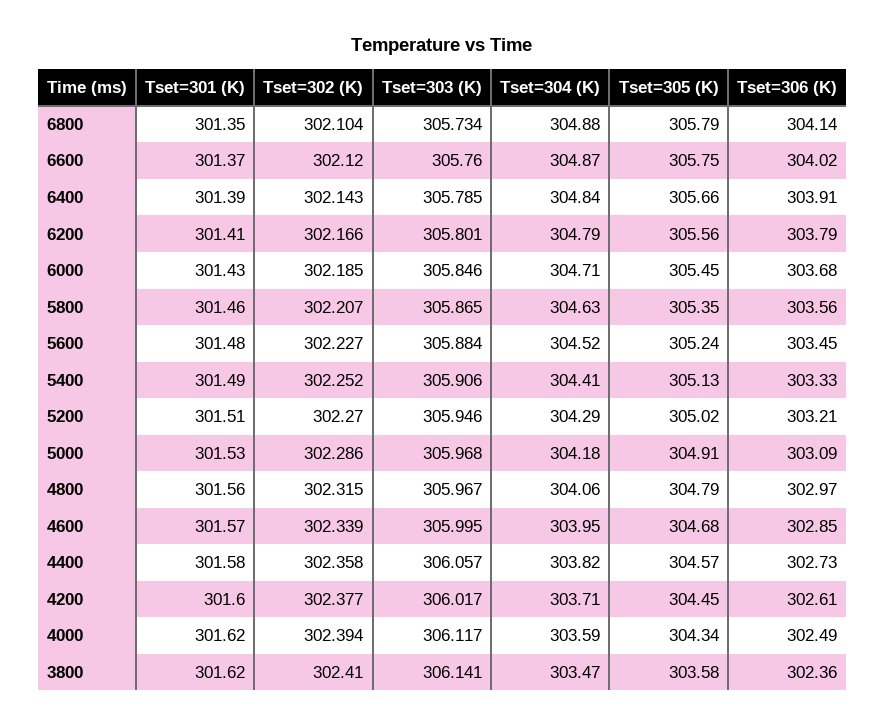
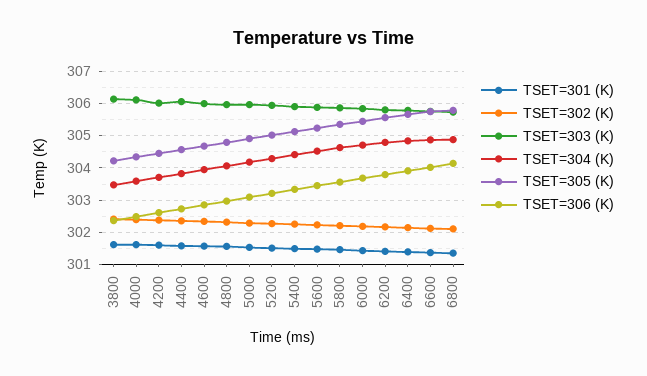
  {
    "Tset=301 (K)": {
      "6800": 301.35,
      "6600": 301.37,
      "6400": 301.39,
      "6200": 301.41,
      "6000": 301.43,
      "5800": 301.46,
      "5600": 301.48,
      "5400": 301.49,
      "5200": 301.51,
      "5000": 301.53,
      "4800": 301.56,
      "4600": 301.57,
      "4400": 301.58,
      "4200": 301.6,
      "4000": 301.62,
      "3800": 301.62
    },
    "Tset=302 (K)": {
      "6800": 302.104,
      "6600": 302.12,
      "6400": 302.143,
      "6200": 302.166,
      "6000": 302.185,
      "5800": 302.207,
      "5600": 302.227,
      "5400": 302.252,
      "5200": 302.27,
      "5000": 302.286,
      "4800": 302.315,
      "4600": 302.339,
      "4400": 302.358,
      "4200": 302.377,
      "4000": 302.394,
      "3800": 302.41
    },
    "Tset=303 (K)": {
      "6800": 305.734,
      "6600": 305.76,
      "6400": 305.785,
      "6200": 305.801,
      "6000": 305.846,
      "5800": 305.865,
      "5600": 305.884,
      "5400": 305.906,
      "5200": 305.946,
      "5000": 305.968,
      "4800": 305.967,
      "4600": 305.995,
      "4400": 306.057,
      "4200": 306.017,
      "4000": 306.117,
      "3800": 306.141
    },
    "Tset=304 (K)": {
      "6800": 304.88,
      "6600": 304.87,
      "6400": 304.84,
      "6200": 304.79,
      "6000": 304.71,
      "5800": 304.63,
      "5600": 304.52,
      "5400": 304.41,
      "5200": 304.29,
      "5000": 304.18,
      "4800": 304.06,
      "4600": 303.95,
      "4400": 303.82,
      "4200": 303.71,
      "4000": 303.59,
      "3800": 303.47
    },
    "Tset=305 (K)": {
      "6800": 305.79,
      "6600": 305.75,
      "6400": 305.66,
      "6200": 305.56,
      "6000": 305.45,
      "5800": 305.35,
      "5600": 305.24,
      "5400": 305.13,
      "5200": 305.02,
      "5000": 304.91,
      "4800": 304.79,
      "4600": 304.68,
      "4400": 304.57,
      "4200": 304.45,
      "4000": 304.34,
-     "3800": 303.58
+     "3800": 304.2
    },
    "Tset=306 (K)": {
      "6800": 304.14,
      "6600": 304.02,
      "6400": 303.91,
      "6200": 303.79,
      "6000": 303.68,
      "5800": 303.56,
      "5600": 303.45,
      "5400": 303.33,
      "5200": 303.21,
      "5000": 303.09,
      "4800": 302.97,
      "4600": 302.85,
      "4400": 302.73,
      "4200": 302.61,
      "4000": 302.49,
      "3800": 302.36
    }
  }

